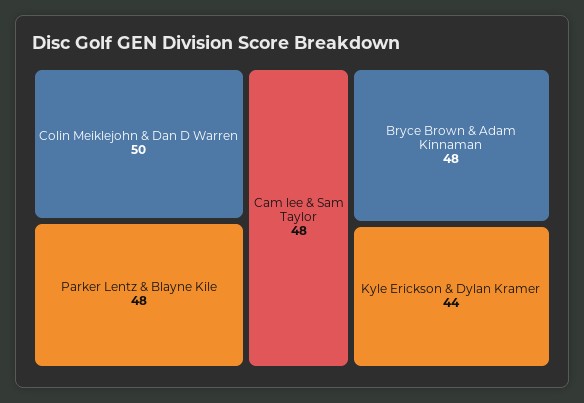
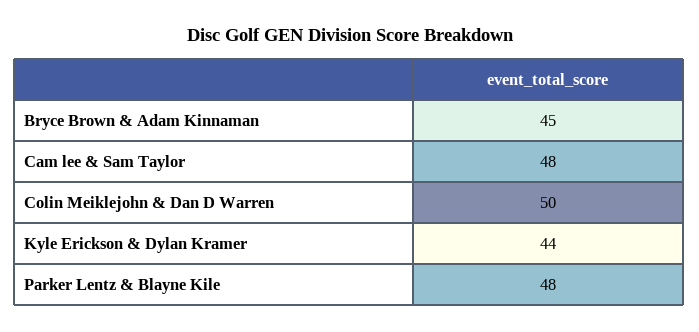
  {
    "Colin Meiklejohn & Dan D Warren": 50,
    "Parker Lentz & Blayne Kile": 48,
    "Cam lee & Sam Taylor": 48,
-   "Bryce Brown & Adam Kinnaman": 48,
+   "Bryce Brown & Adam Kinnaman": 45,
    "Kyle Erickson & Dylan Kramer": 44
  }

